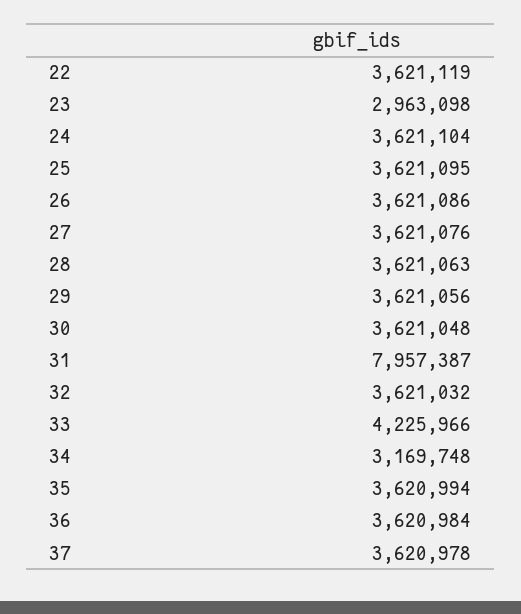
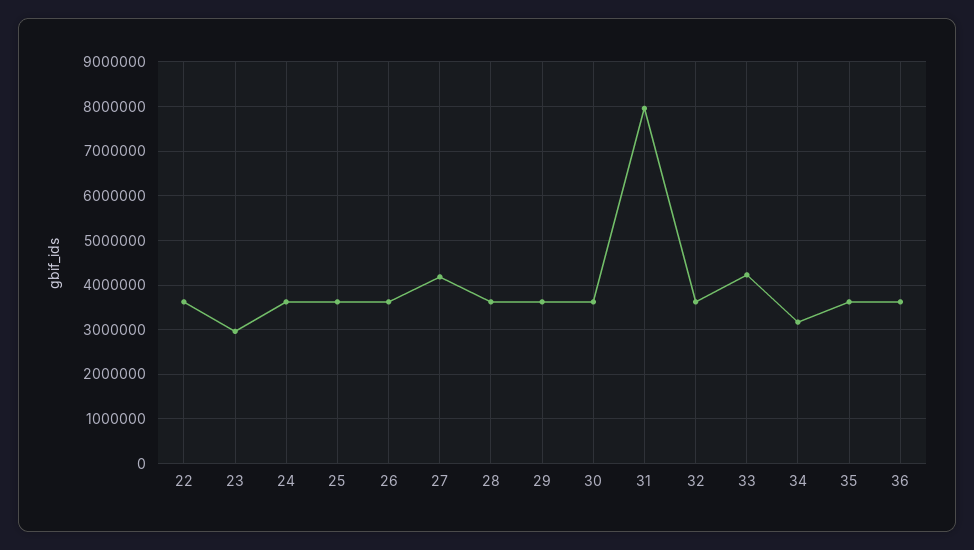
  {
    "22": 3621119,
    "23": 2963098,
    "24": 3621104,
    "25": 3621095,
    "26": 3621086,
-   "27": 3621076,
+   "27": 4200000,
    "28": 3621063,
    "29": 3621056,
    "30": 3621048,
    "31": 7957387,
    "32": 3621032,
    "33": 4225966,
    "34": 3169748,
    "35": 3620994,
-   "36": 3620984,
+   "36": 3620984
-   "37": 3620978
  }

